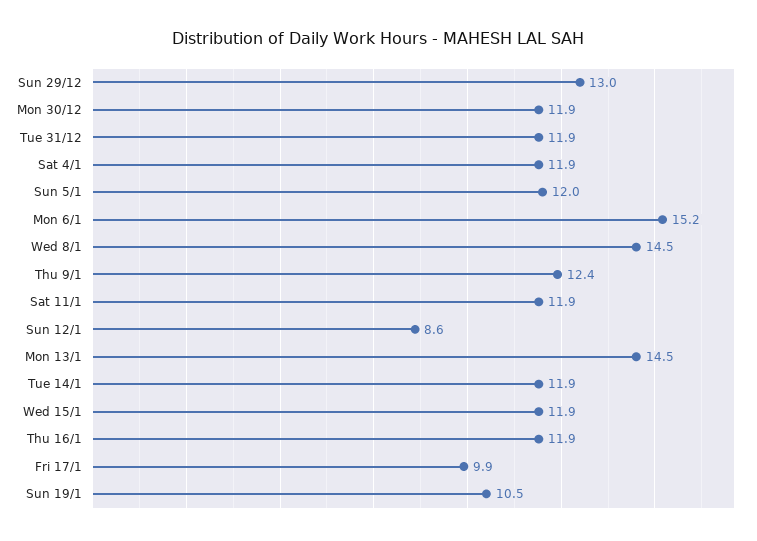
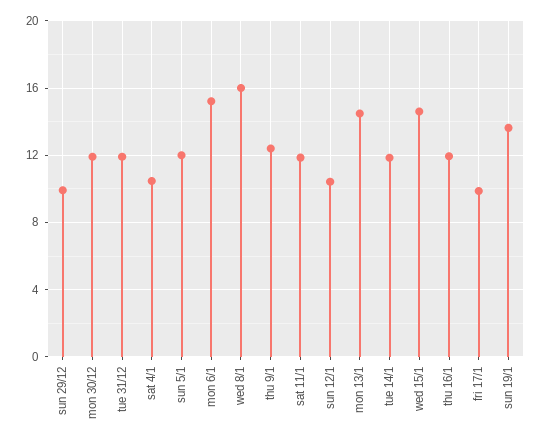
  {
-   "Sun 29/12": 13,
+   "Sun 29/12": 10,
    "Mon 30/12": 11.9,
    "Tue 31/12": 11.9,
-   "Sat 4/1": 11.9,
+   "Sat 4/1": 10.5,
    "Sun 5/1": 12,
    "Mon 6/1": 15.2,
-   "Wed 8/1": 14.5,
+   "Wed 8/1": 16,
    "Thu 9/1": 12.4,
    "Sat 11/1": 11.9,
-   "Sun 12/1": 8.6,
+   "Sun 12/1": 10.5,
    "Mon 13/1": 14.5,
    "Tue 14/1": 11.9,
-   "Wed 15/1": 11.9,
+   "Wed 15/1": 14.5,
    "Thu 16/1": 11.9,
    "Fri 17/1": 9.9,
-   "Sun 19/1": 10.5
+   "Sun 19/1": 13.5
  }

